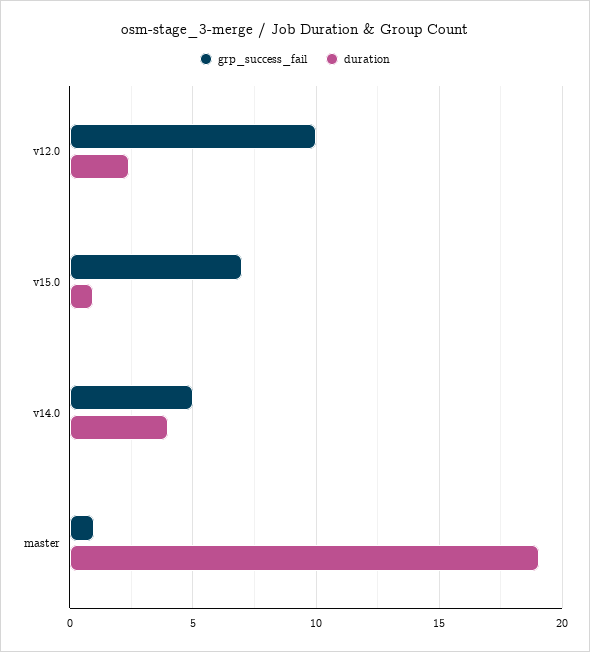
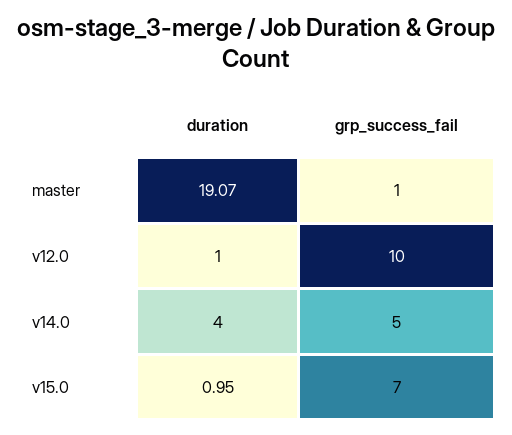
  {
    "grp_success_fail": {
      "v12.0": 10,
      "v15.0": 7,
      "v14.0": 5,
      "master": 1
    },
    "duration": {
-     "v12.0": 2.5,
+     "v12.0": 1,
      "v15.0": 0.95,
      "v14.0": 4,
      "master": 19.07
    }
  }

